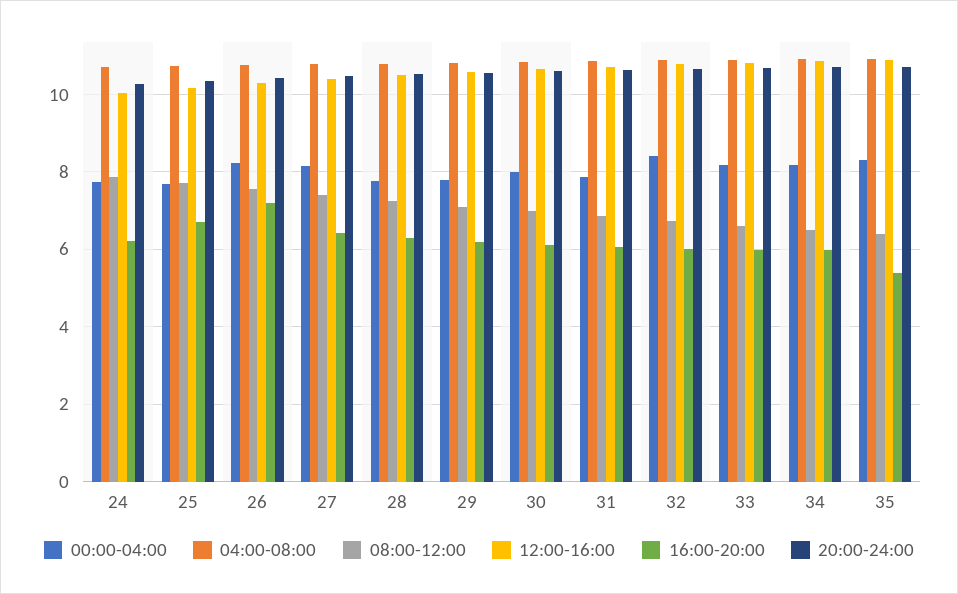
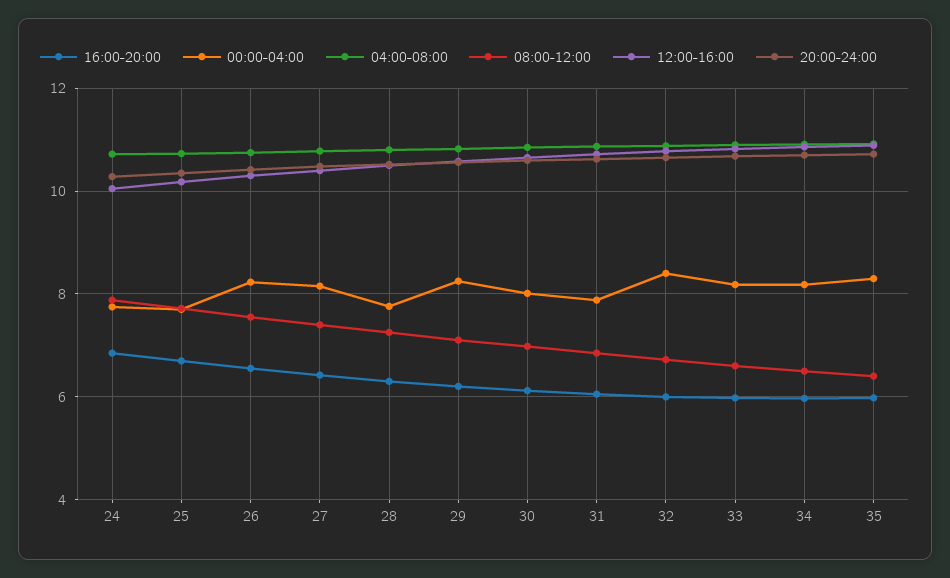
  {
    "00:00-04:00": {
      "24": 7.8,
      "25": 7.8,
      "26": 8.2,
      "27": 8.2,
      "28": 7.8,
-     "29": 7.8,
+     "29": 8.2,
      "30": 8,
      "31": 7.8,
      "32": 8.4,
      "33": 8.2,
      "34": 8.2,
      "35": 8.4
    },
    "04:00-08:00": {
      "24": 10.8,
      "25": 10.8,
      "26": 10.8,
      "27": 10.8,
      "28": 10.8,
      "29": 10.8,
      "30": 10.8,
      "31": 10.8,
      "32": 10.8,
      "33": 11,
      "34": 11,
      "35": 11
    },
    "08:00-12:00": {
      "24": 7.8,
      "25": 7.8,
      "26": 7.6,
      "27": 7.4,
      "28": 7.2,
      "29": 7.2,
      "30": 7,
      "31": 6.8,
      "32": 6.8,
      "33": 6.6,
      "34": 6.6,
      "35": 6.4
    },
    "12:00-16:00": {
      "24": 10,
      "25": 10.2,
      "26": 10.4,
      "27": 10.4,
      "28": 10.6,
      "29": 10.6,
      "30": 10.6,
      "31": 10.8,
      "32": 10.8,
      "33": 10.8,
      "34": 10.8,
      "35": 10.8
    },
    "16:00-20:00": {
-     "24": 6.2,
+     "24": 6.8,
      "25": 6.8,
-     "26": 7.2,
+     "26": 6.6,
      "27": 6.4,
      "28": 6.4,
      "29": 6.2,
      "30": 6.2,
      "31": 6,
      "32": 6,
      "33": 6,
      "34": 6,
-     "35": 5.4
+     "35": 6
    },
    "20:00-24:00": {
      "24": 10.2,
      "25": 10.4,
      "26": 10.4,
      "27": 10.4,
      "28": 10.6,
      "29": 10.6,
      "30": 10.6,
      "31": 10.6,
      "32": 10.6,
      "33": 10.6,
      "34": 10.8,
      "35": 10.8
    }
  }

